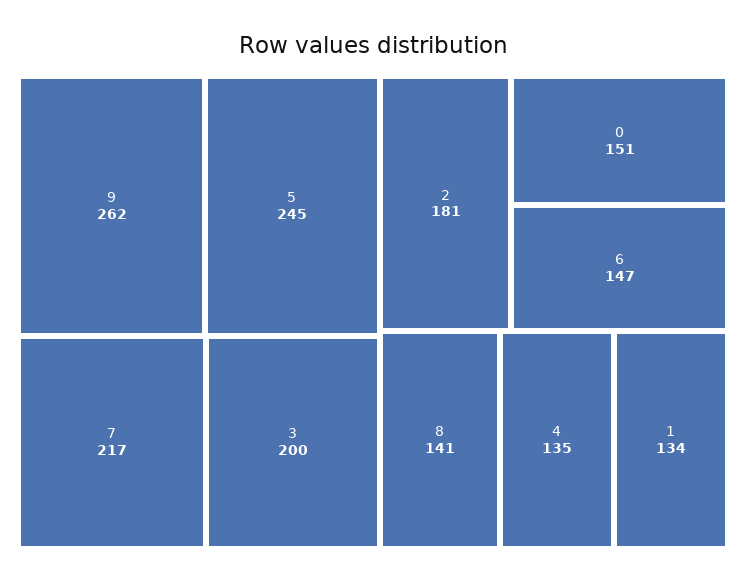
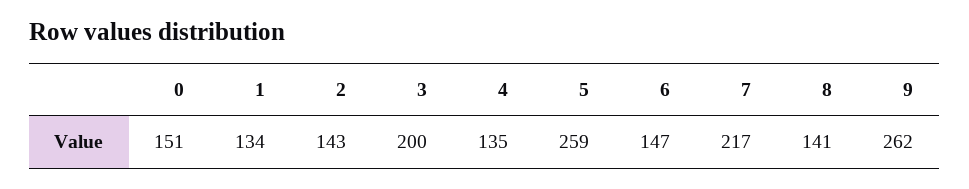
  {
    "9": 262,
-   "5": 245,
+   "5": 259,
    "7": 217,
    "3": 200,
-   "2": 181,
+   "2": 143,
    "0": 151,
    "6": 147,
    "8": 141,
    "4": 135,
    "1": 134
  }

